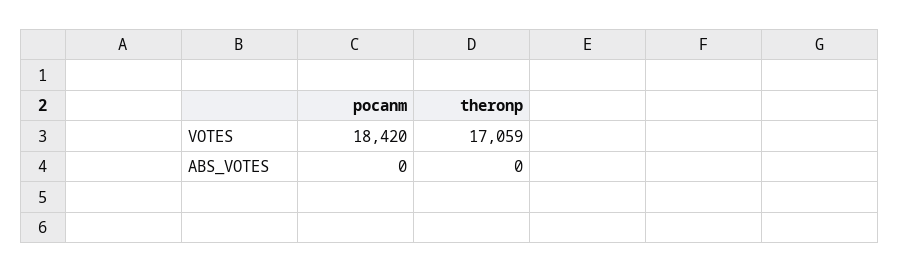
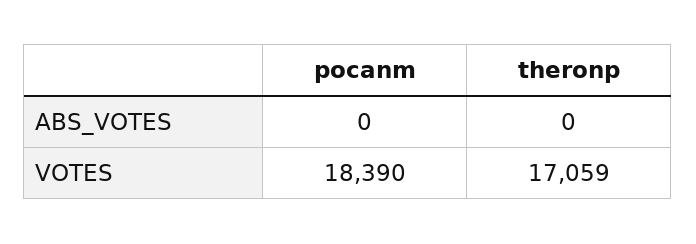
  {
    "pocanm": {
-     "VOTES": 18420,
+     "VOTES": 18390,
      "ABS_VOTES": 0
    },
    "theronp": {
      "VOTES": 17059,
      "ABS_VOTES": 0
    }
  }

